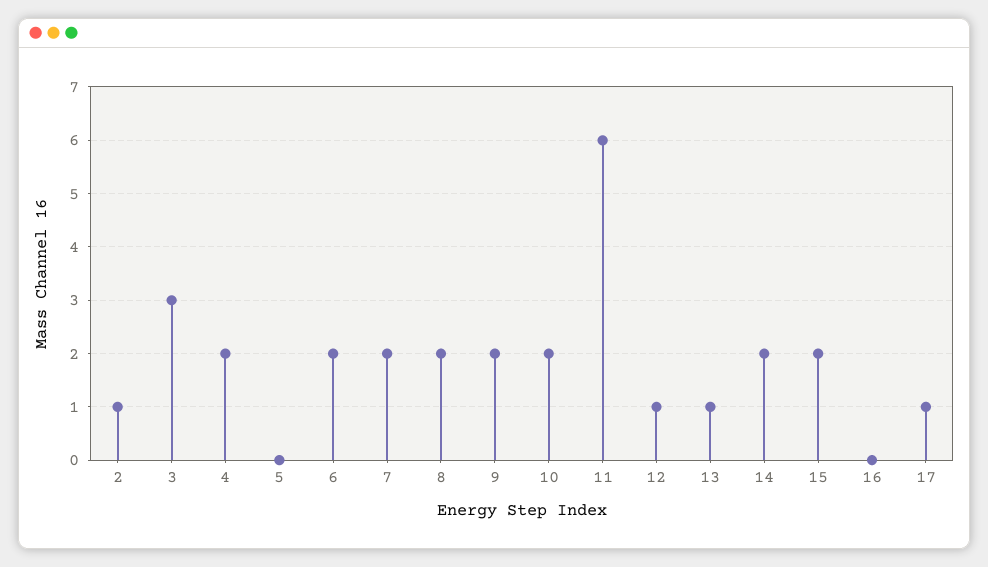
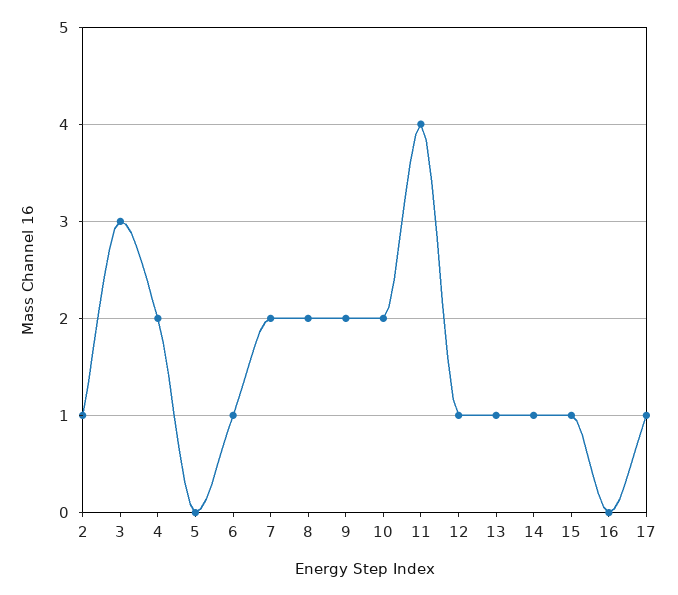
  {
    "2": 1,
    "3": 3,
    "4": 2,
    "5": 0,
-   "6": 2,
+   "6": 1,
    "7": 2,
    "8": 2,
    "9": 2,
    "10": 2,
-   "11": 6,
+   "11": 4,
    "12": 1,
    "13": 1,
-   "14": 2,
+   "14": 1,
-   "15": 2,
+   "15": 1,
    "16": 0,
    "17": 1
  }

